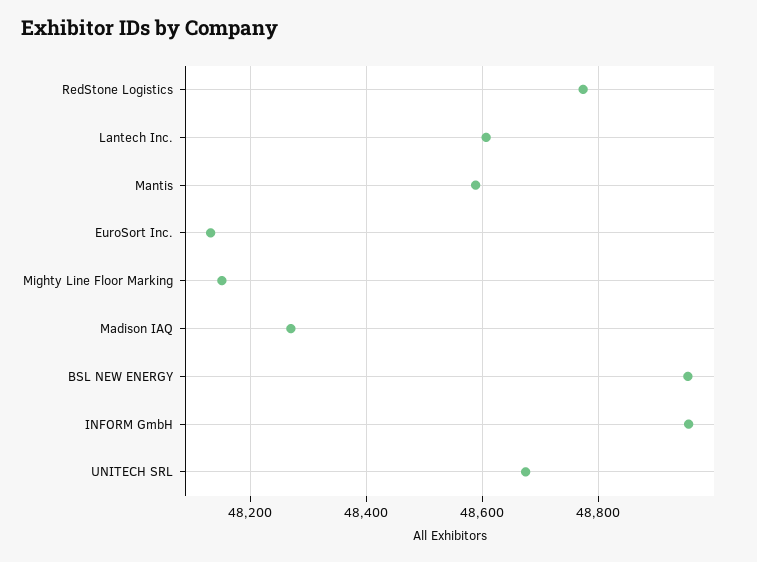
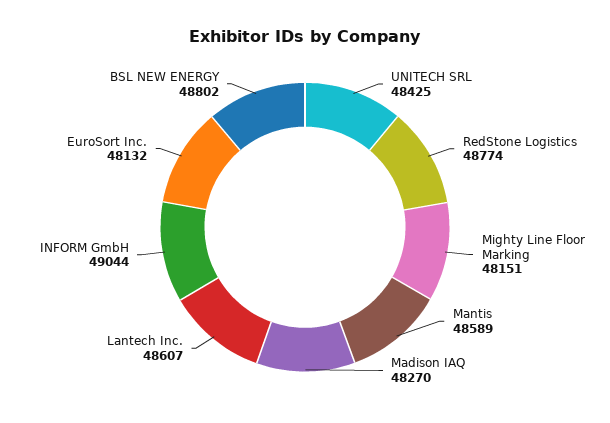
  {
    "RedStone Logistics": 48774,
    "Lantech Inc.": 48607,
    "Mantis": 48589,
    "EuroSort Inc.": 48132,
    "Mighty Line Floor Marking": 48151,
    "Madison IAQ": 48270,
-   "BSL NEW ENERGY": 48960,
+   "BSL NEW ENERGY": 48802,
-   "INFORM GmbH": 48960,
+   "INFORM GmbH": 49044,
-   "UNITECH SRL": 48680
+   "UNITECH SRL": 48425
  }

